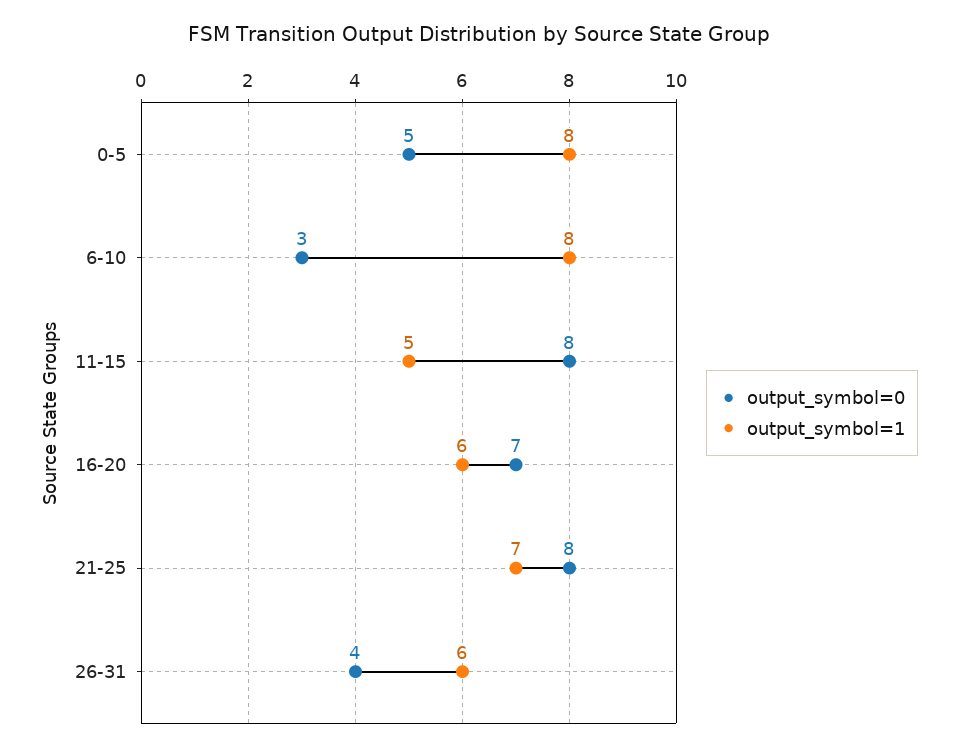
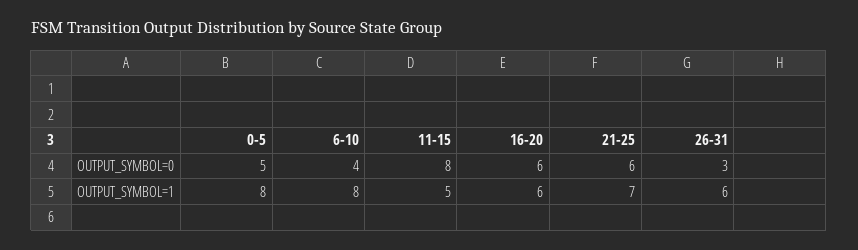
  {
    "output_symbol=0": {
      "0-5": 5,
-     "6-10": 3,
+     "6-10": 4,
      "11-15": 8,
-     "16-20": 7,
+     "16-20": 6,
-     "21-25": 8,
+     "21-25": 6,
-     "26-31": 4
+     "26-31": 3
    },
    "output_symbol=1": {
      "0-5": 8,
      "6-10": 8,
      "11-15": 5,
      "16-20": 6,
      "21-25": 7,
      "26-31": 6
    }
  }

